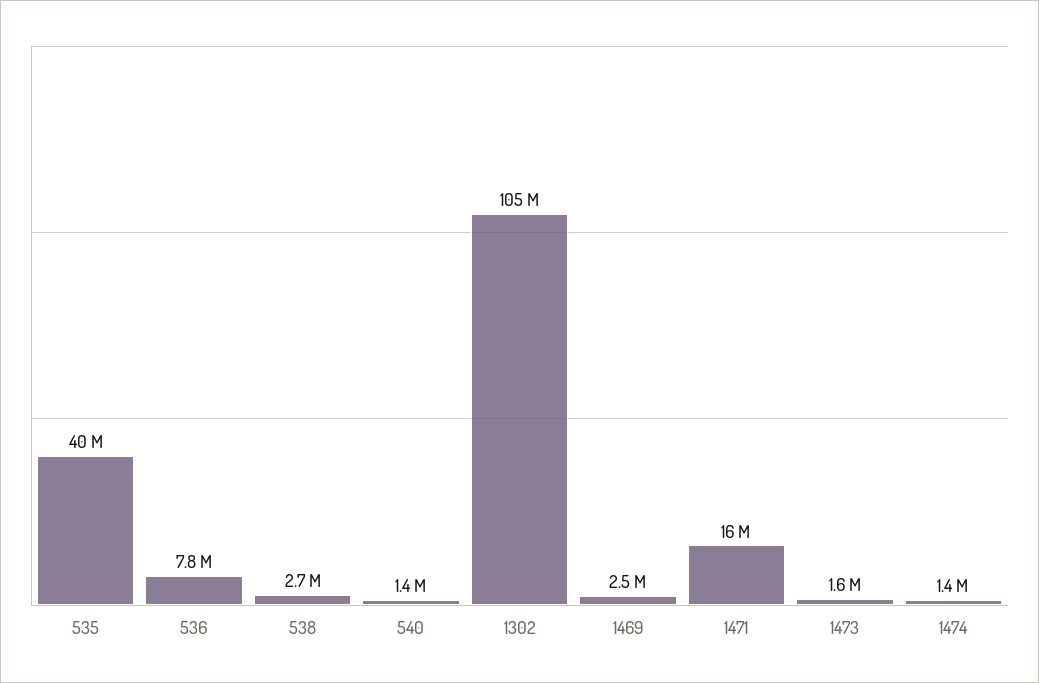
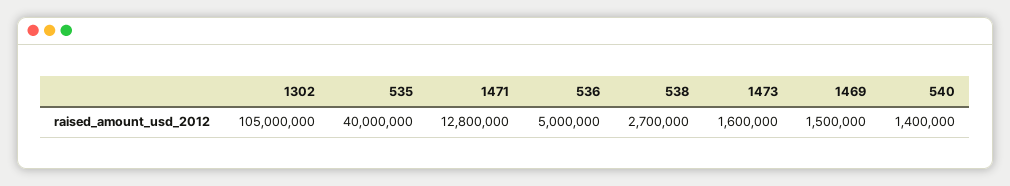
  {
    "535": 40000000,
-   "536": 7800000,
+   "536": 5000000,
    "538": 2700000,
    "540": 1400000,
    "1302": 105000000,
-   "1469": 2500000,
+   "1469": 1500000,
-   "1471": 16000000,
+   "1471": 12800000,
-   "1473": 1600000,
+   "1473": 1600000
-   "1474": 1400000
  }

